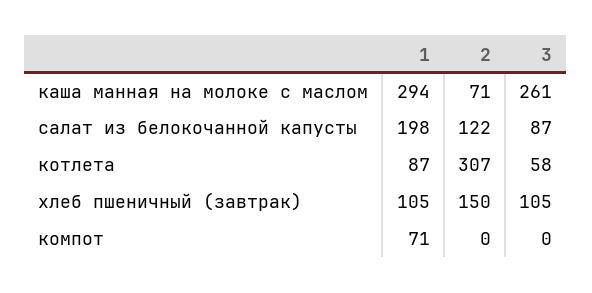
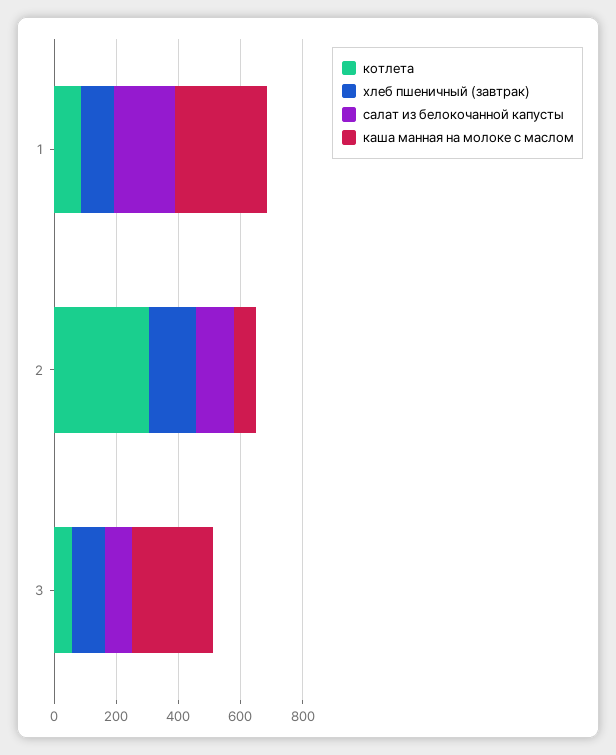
  {
    "каша манная на молоке с маслом": {
      "1": 294,
      "2": 71,
      "3": 261
    },
    "салат из белокочанной капусты": {
      "1": 198,
      "2": 122,
      "3": 87
    },
    "котлета": {
      "1": 87,
      "2": 307,
      "3": 58
    },
    "хлеб пшеничный (завтрак)": {
      "1": 105,
      "2": 150,
      "3": 105
-   },
+   }
-   "компот": {
-     "1": 71,
-     "2": 0,
-     "3": 0
-   }
  }

